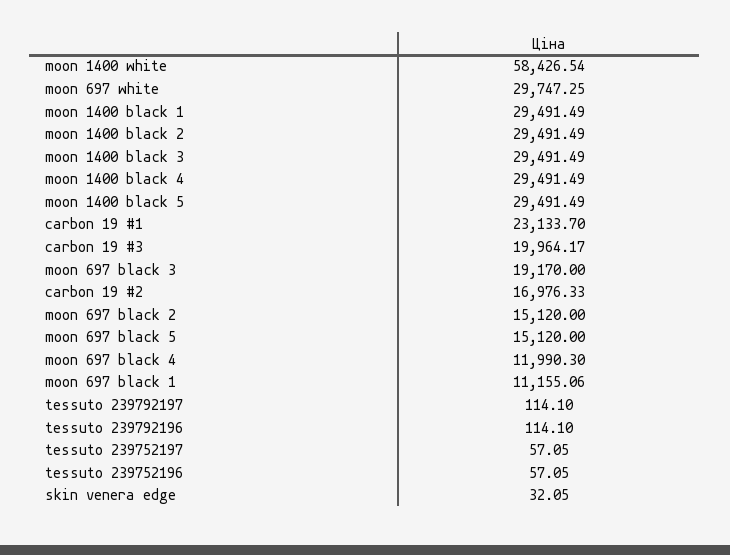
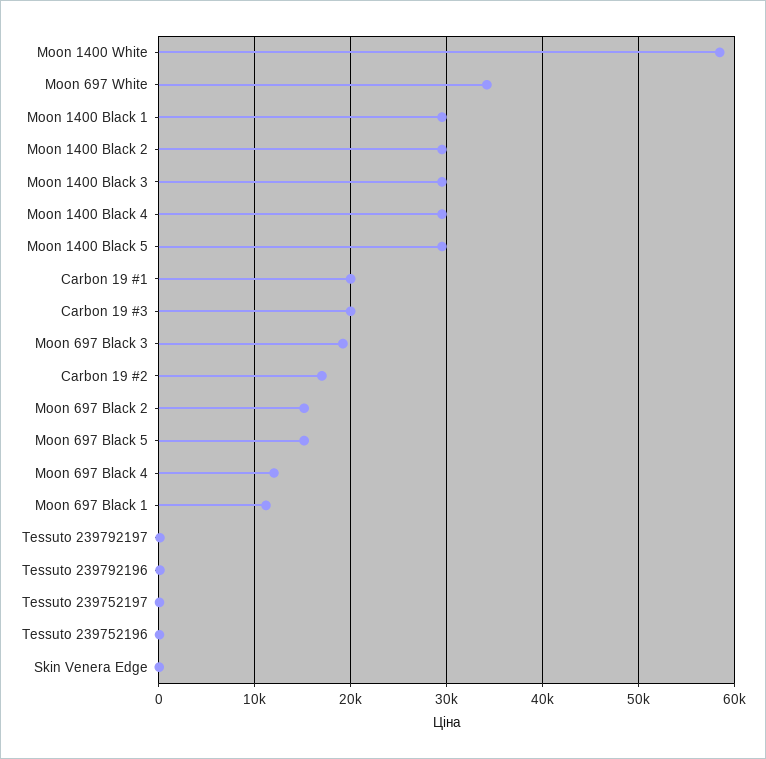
  {
    "moon 1400 white": 58426.54,
-   "moon 697 white": 29747.25,
+   "moon 697 white": 34000,
    "moon 1400 black 1": 29491.49,
    "moon 1400 black 2": 29491.49,
    "moon 1400 black 3": 29491.49,
    "moon 1400 black 4": 29491.49,
    "moon 1400 black 5": 29491.49,
-   "carbon 19 #1": 23133.7,
+   "carbon 19 #1": 20000,
    "carbon 19 #3": 19964.17,
    "moon 697 black 3": 19170,
    "carbon 19 #2": 16976.33,
    "moon 697 black 2": 15120,
    "moon 697 black 5": 15120,
    "moon 697 black 4": 11990.3,
    "moon 697 black 1": 11155.06,
    "tessuto 239792197": 114.1,
    "tessuto 239792196": 114.1,
    "tessuto 239752197": 57.05,
    "tessuto 239752196": 57.05,
    "skin venera edge": 32.05
  }

